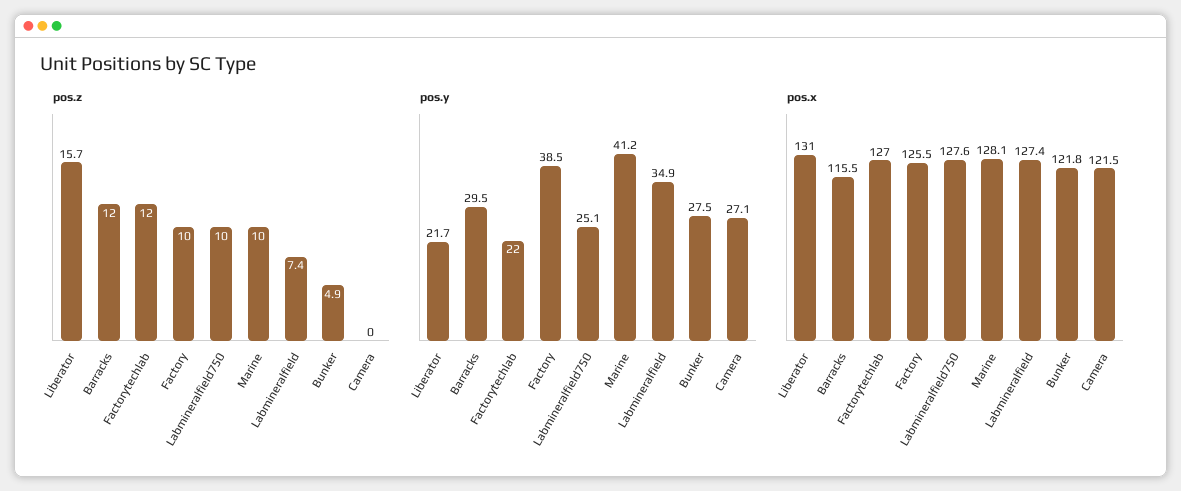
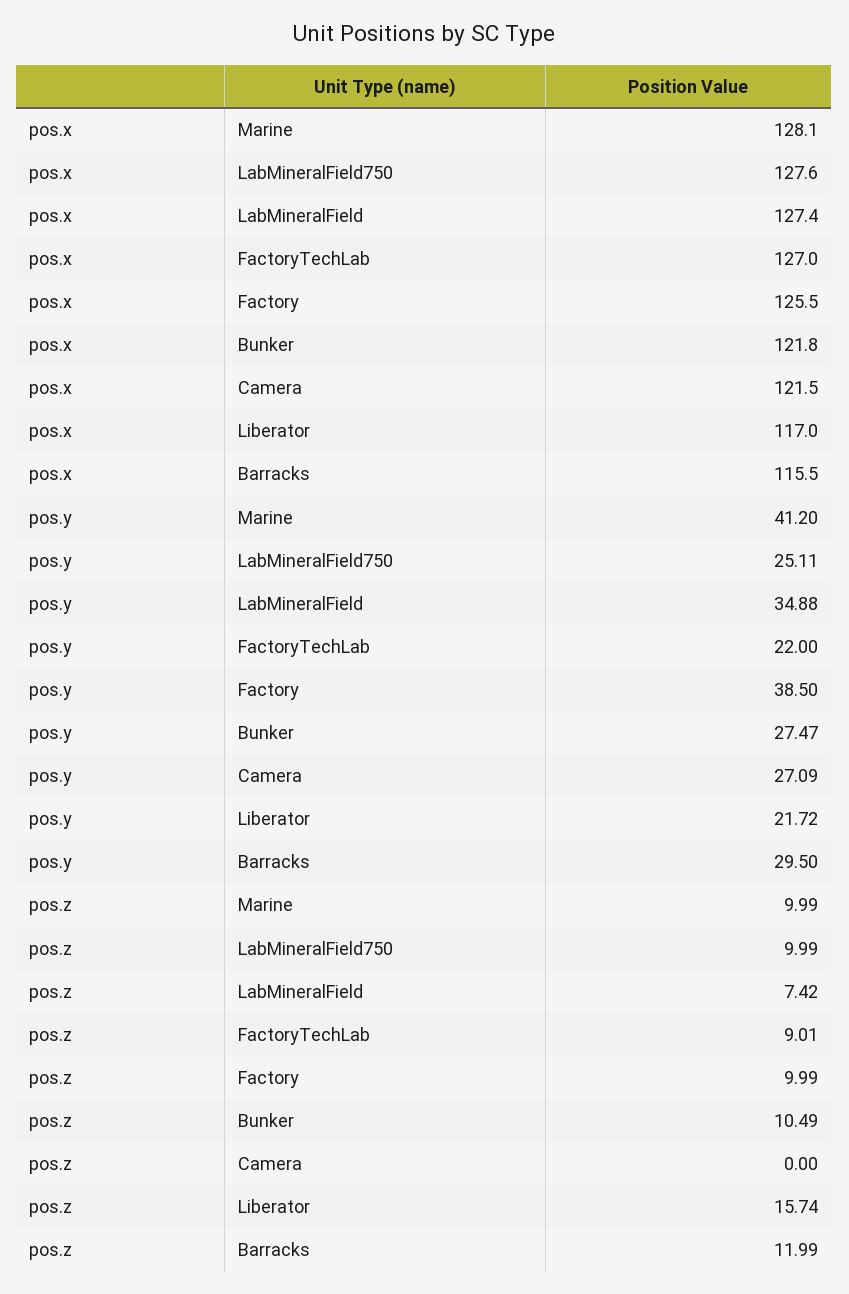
  {
    "pos.z": {
      "Liberator": 15.74,
      "Barracks": 11.99,
-     "Factorytechlab": 12,
+     "Factorytechlab": 9.01,
      "Factory": 9.99,
      "Labmineralfield750": 9.99,
      "Marine": 9.99,
      "Labmineralfield": 7.42,
-     "Bunker": 4.9,
+     "Bunker": 10.49,
      "Camera": 0
    },
    "pos.y": {
      "Liberator": 21.72,
      "Barracks": 29.5,
      "Factorytechlab": 22,
      "Factory": 38.5,
      "Labmineralfield750": 25.11,
      "Marine": 41.2,
      "Labmineralfield": 34.88,
      "Bunker": 27.47,
      "Camera": 27.09
    },
    "pos.x": {
-     "Liberator": 131,
+     "Liberator": 117,
      "Barracks": 115.5,
      "Factorytechlab": 127,
      "Factory": 125.5,
      "Labmineralfield750": 127.6,
      "Marine": 128.1,
      "Labmineralfield": 127.4,
      "Bunker": 121.8,
      "Camera": 121.5
    }
  }

